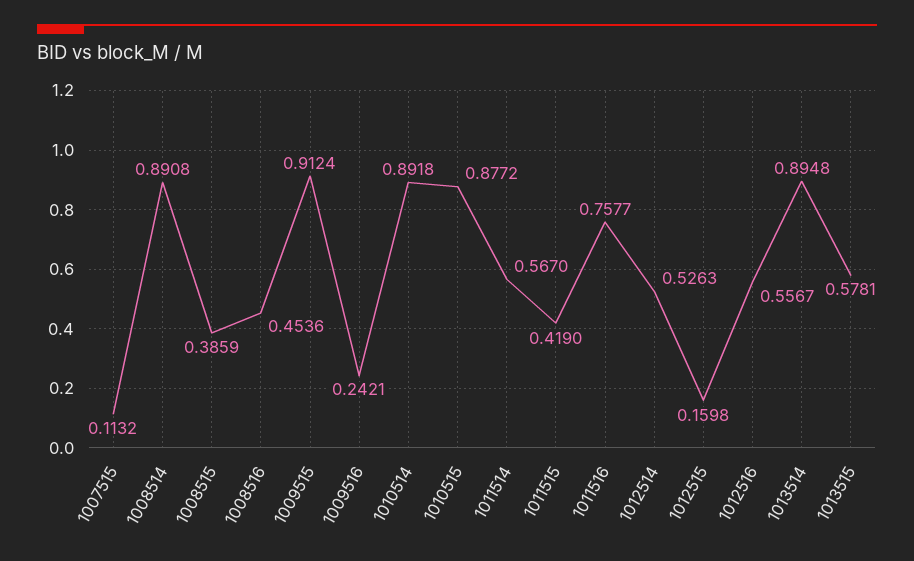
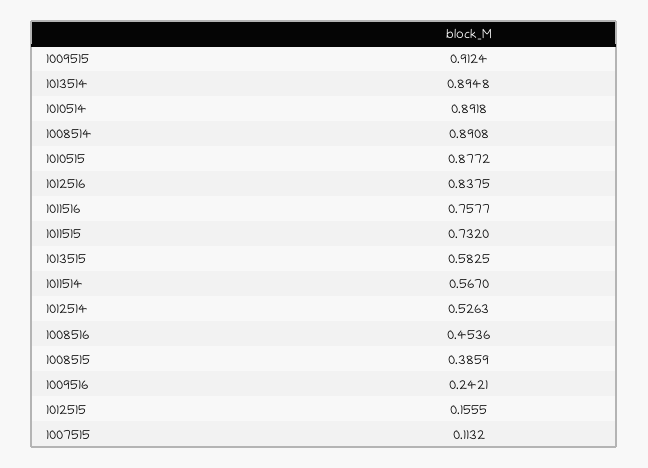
  {
    "1007515": 0.1132,
    "1008514": 0.8908,
    "1008515": 0.3859,
    "1008516": 0.4536,
    "1009515": 0.9124,
    "1009516": 0.2421,
    "1010514": 0.8918,
    "1010515": 0.8772,
    "1011514": 0.567,
-   "1011515": 0.419,
+   "1011515": 0.732,
    "1011516": 0.7577,
    "1012514": 0.5263,
-   "1012515": 0.1598,
+   "1012515": 0.1555,
-   "1012516": 0.5567,
+   "1012516": 0.8375,
    "1013514": 0.8948,
-   "1013515": 0.5781
+   "1013515": 0.5825
  }

